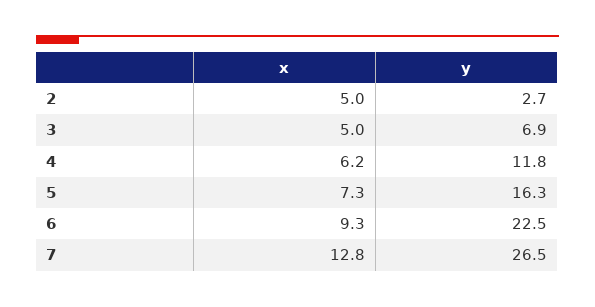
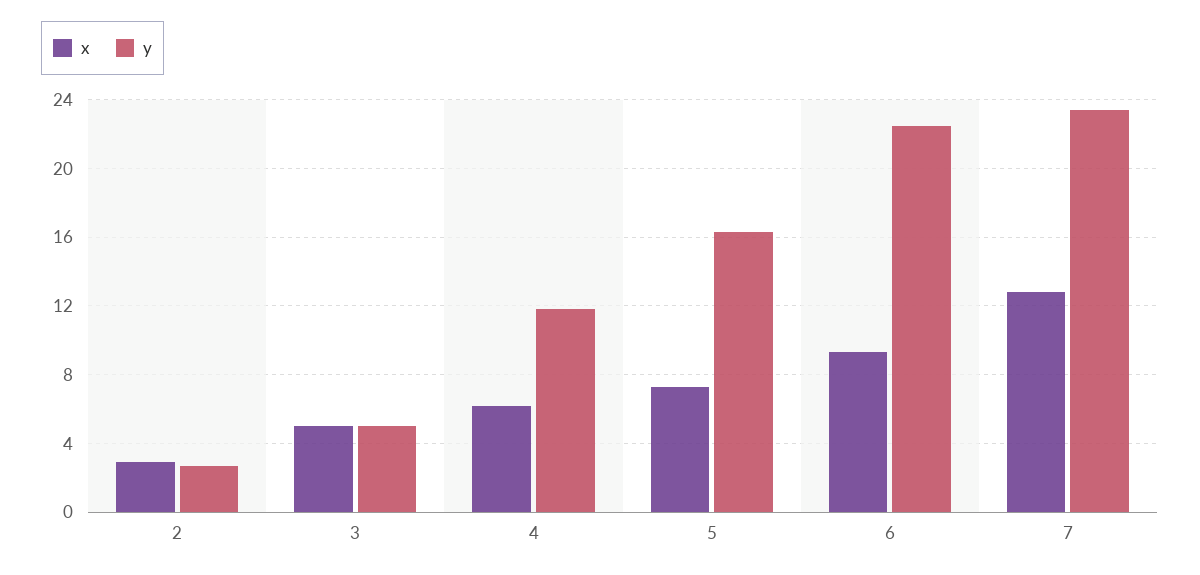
  {
    "x": {
-     "2": 5,
+     "2": 3,
      "3": 5,
      "4": 6.2,
      "5": 7.3,
      "6": 9.3,
      "7": 12.8
    },
    "y": {
      "2": 2.7,
-     "3": 6.9,
+     "3": 5,
      "4": 11.8,
      "5": 16.3,
      "6": 22.5,
-     "7": 26.5
+     "7": 23.5
    }
  }

